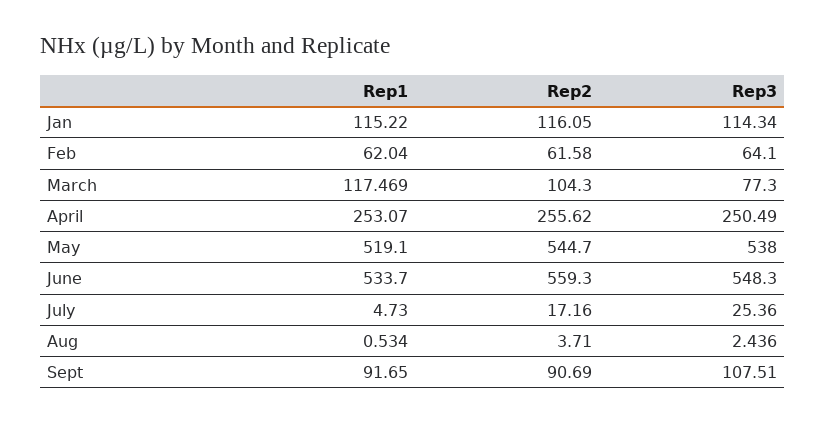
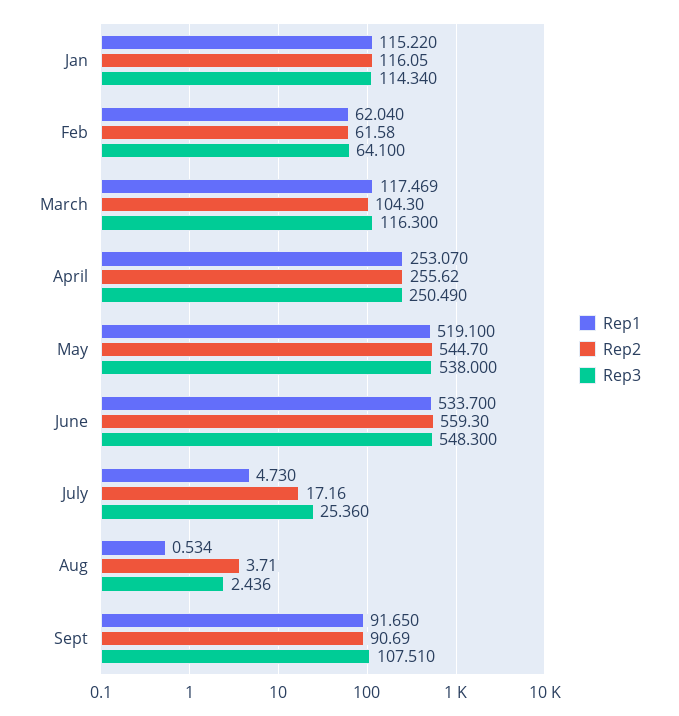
  {
    "Rep1": {
      "Jan": 115.22,
      "Feb": 62.04,
      "March": 117.469,
      "April": 253.07,
      "May": 519.1,
      "June": 533.7,
      "July": 4.73,
      "Aug": 0.534,
      "Sept": 91.65
    },
    "Rep2": {
      "Jan": 116.05,
      "Feb": 61.58,
      "March": 104.3,
      "April": 255.62,
      "May": 544.7,
      "June": 559.3,
      "July": 17.16,
      "Aug": 3.71,
      "Sept": 90.69
    },
    "Rep3": {
      "Jan": 114.34,
      "Feb": 64.1,
-     "March": 77.3,
+     "March": 116.3,
      "April": 250.49,
      "May": 538,
      "June": 548.3,
      "July": 25.36,
      "Aug": 2.436,
      "Sept": 107.51
    }
  }

